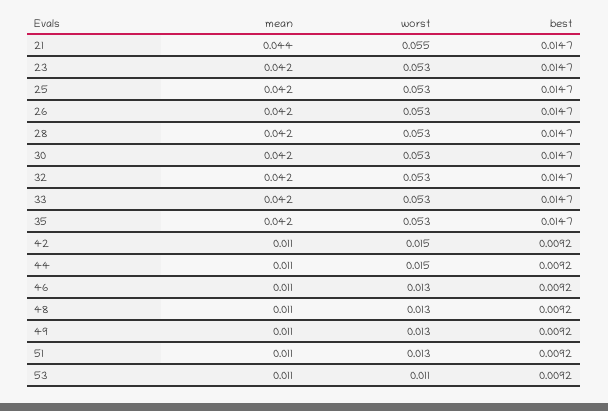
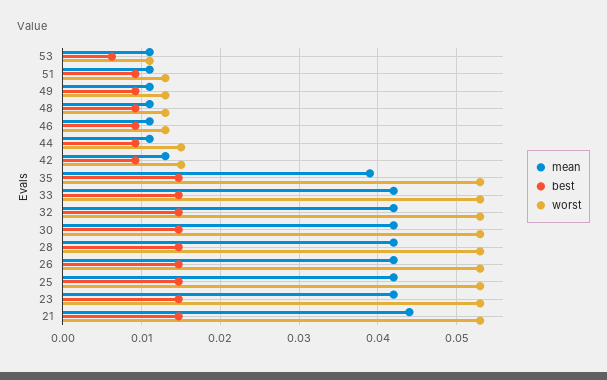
  {
    "mean": {
      "21": 0.044,
      "23": 0.042,
      "25": 0.042,
      "26": 0.042,
      "28": 0.042,
      "30": 0.042,
      "32": 0.042,
      "33": 0.042,
-     "35": 0.042,
+     "35": 0.039,
-     "42": 0.011,
+     "42": 0.013,
      "44": 0.011,
      "46": 0.011,
      "48": 0.011,
      "49": 0.011,
      "51": 0.011,
      "53": 0.011
    },
    "worst": {
-     "21": 0.055,
+     "21": 0.053,
      "23": 0.053,
      "25": 0.053,
      "26": 0.053,
      "28": 0.053,
      "30": 0.053,
      "32": 0.053,
      "33": 0.053,
      "35": 0.053,
      "42": 0.015,
      "44": 0.015,
      "46": 0.013,
      "48": 0.013,
      "49": 0.013,
      "51": 0.013,
      "53": 0.011
    },
    "best": {
      "21": 0.0147,
      "23": 0.0147,
      "25": 0.0147,
      "26": 0.0147,
      "28": 0.0147,
      "30": 0.0147,
      "32": 0.0147,
      "33": 0.0147,
      "35": 0.0147,
      "42": 0.0092,
      "44": 0.0092,
      "46": 0.0092,
      "48": 0.0092,
      "49": 0.0092,
      "51": 0.0092,
-     "53": 0.0092
+     "53": 0.006
    }
  }

